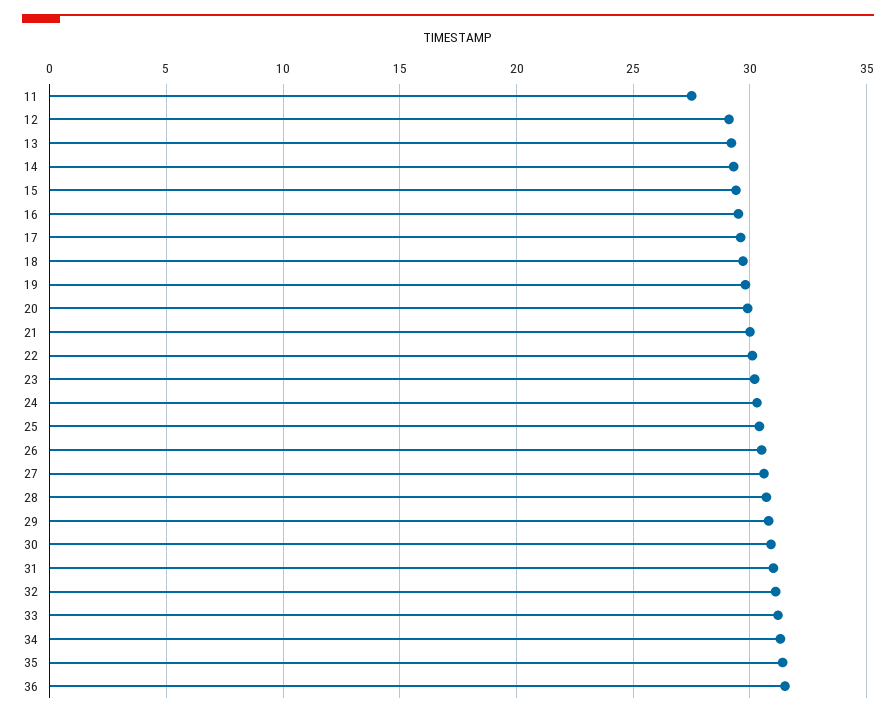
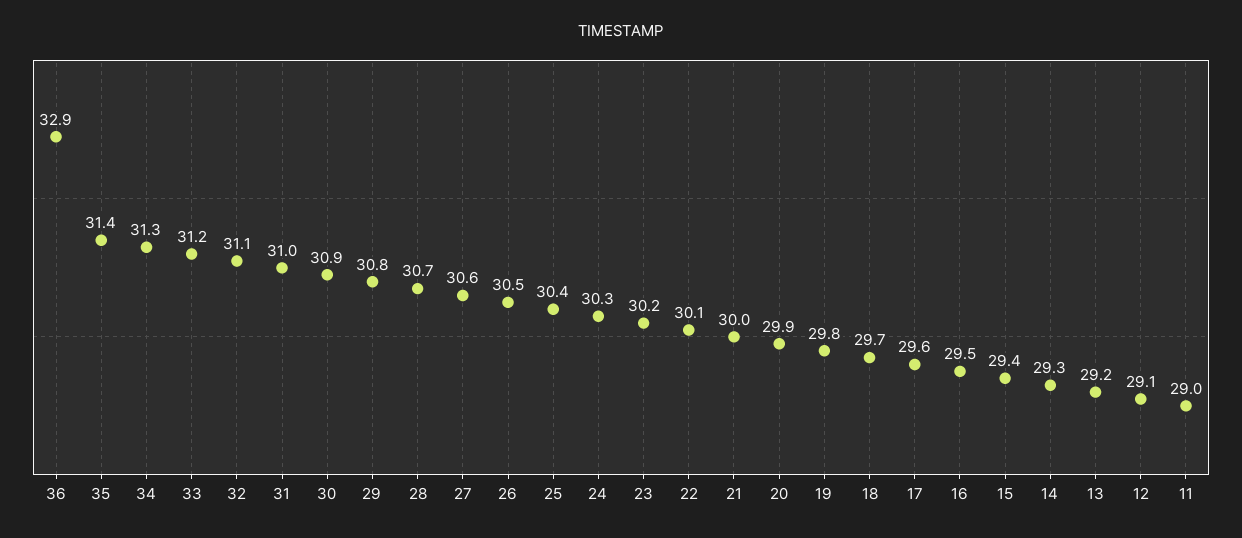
  {
-   "11": 27.5,
+   "11": 29,
    "12": 29.1,
    "13": 29.2,
    "14": 29.3,
    "15": 29.4,
    "16": 29.5,
    "17": 29.6,
    "18": 29.7,
    "19": 29.8,
    "20": 29.9,
    "21": 30,
    "22": 30.1,
    "23": 30.2,
    "24": 30.3,
    "25": 30.4,
    "26": 30.5,
    "27": 30.6,
    "28": 30.7,
    "29": 30.8,
    "30": 30.9,
    "31": 31,
    "32": 31.1,
    "33": 31.2,
    "34": 31.3,
    "35": 31.4,
-   "36": 31.5
+   "36": 32.9
  }

